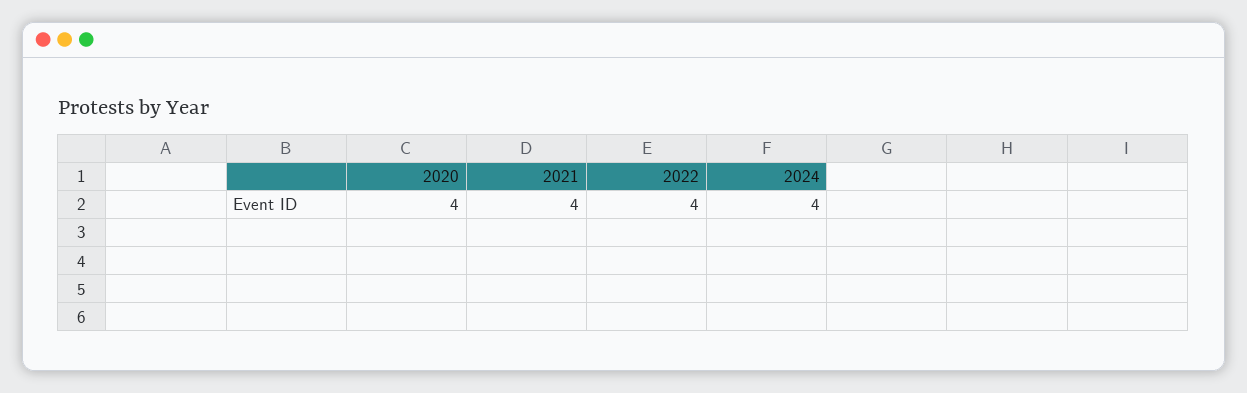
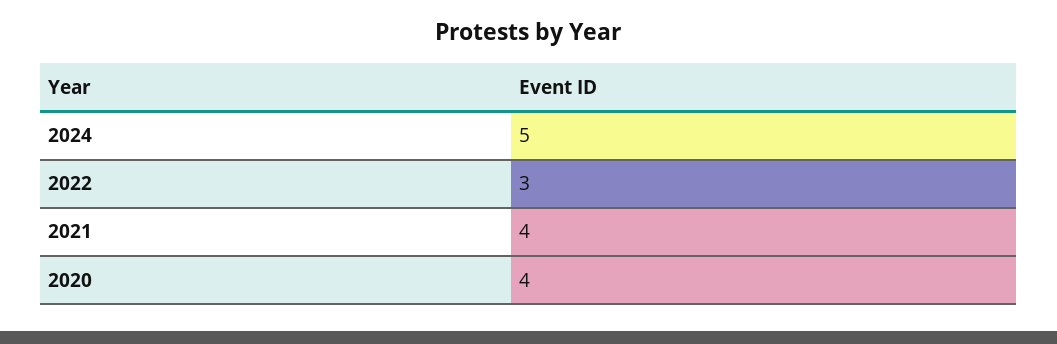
  {
    "2020": 4,
    "2021": 4,
-   "2022": 4,
+   "2022": 3,
-   "2024": 4
+   "2024": 5
  }

